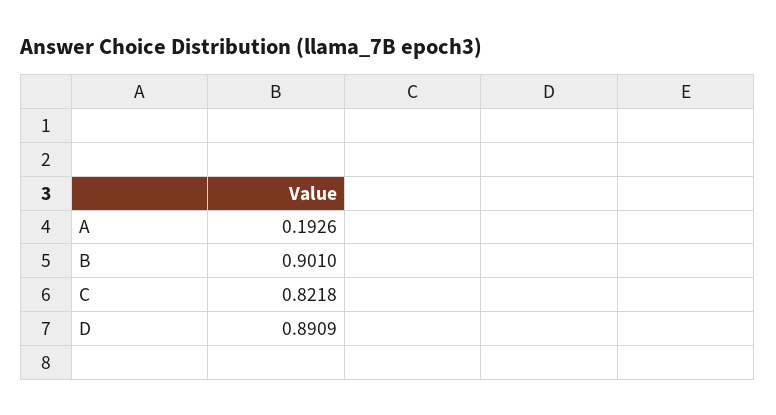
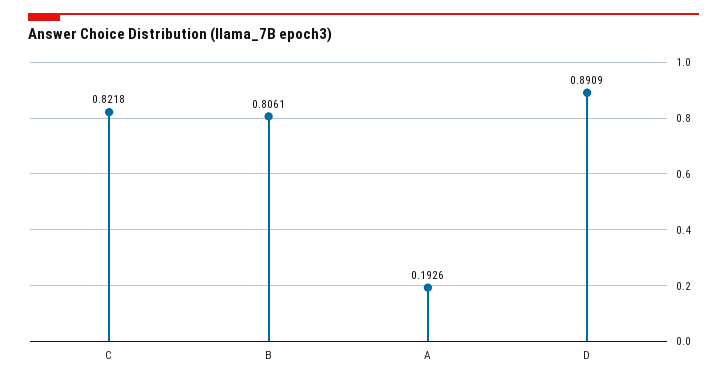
  {
    "A": 0.1926,
-   "B": 0.901,
+   "B": 0.8061,
    "C": 0.8218,
    "D": 0.8909
  }

